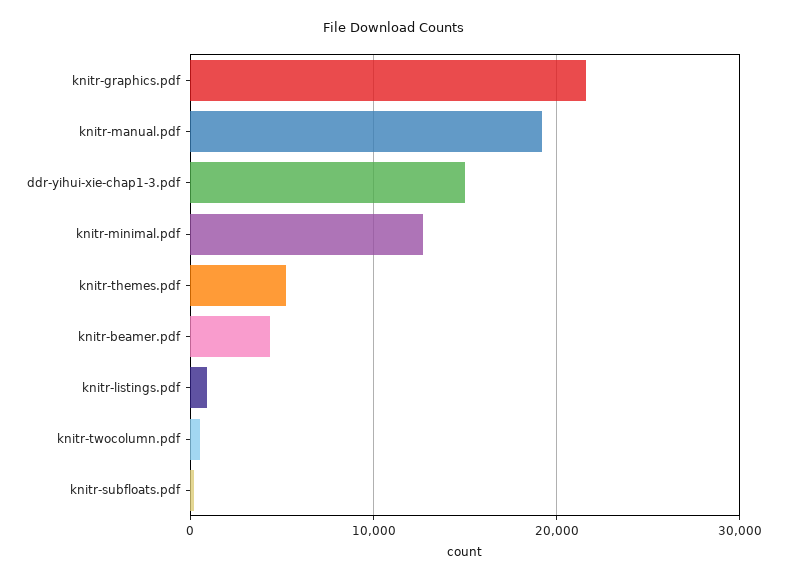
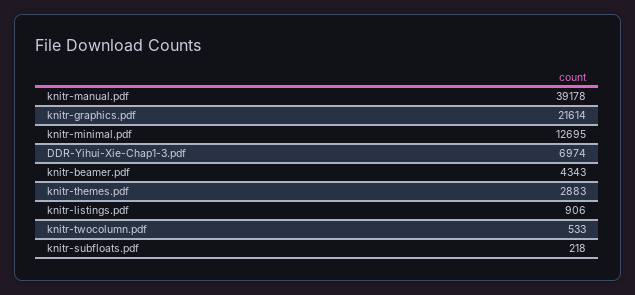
  {
    "knitr-graphics.pdf": 21614,
-   "knitr-manual.pdf": 19000,
+   "knitr-manual.pdf": 39178,
-   "ddr-yihui-xie-chap1-3.pdf": 15000,
+   "ddr-yihui-xie-chap1-3.pdf": 6974,
    "knitr-minimal.pdf": 12695,
-   "knitr-themes.pdf": 5000,
+   "knitr-themes.pdf": 2883,
    "knitr-beamer.pdf": 4343,
    "knitr-listings.pdf": 906,
    "knitr-twocolumn.pdf": 533,
    "knitr-subfloats.pdf": 218
  }

